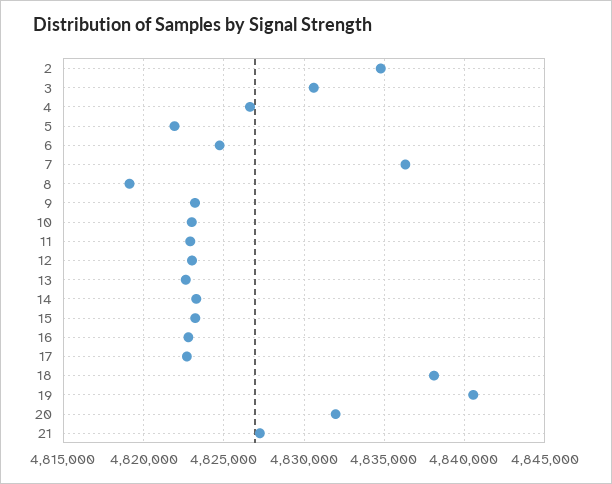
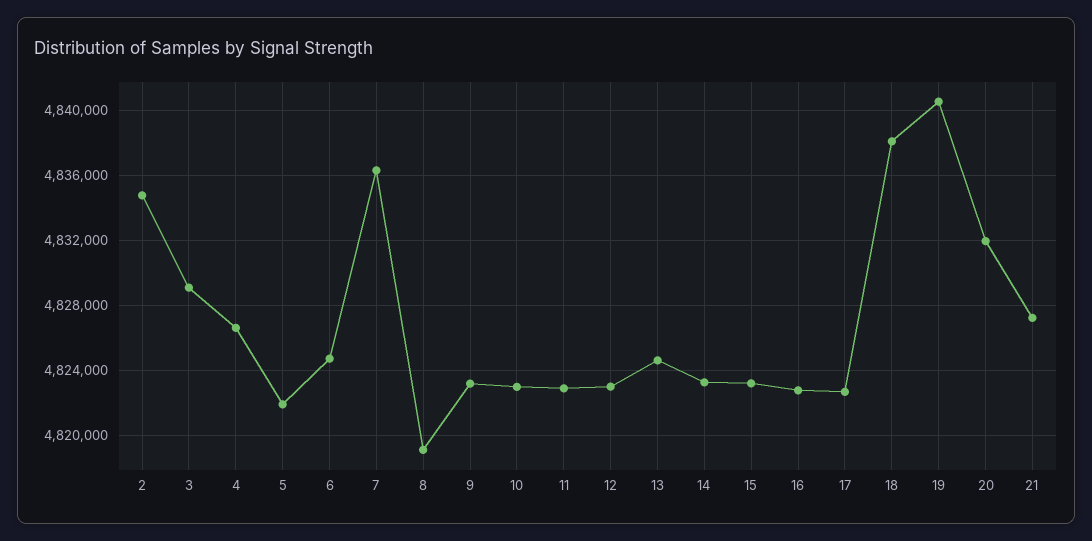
  {
    "2": 4835000,
-   "3": 4830500,
+   "3": 4829000,
    "4": 4826500,
    "5": 4822000,
    "6": 4824500,
    "7": 4836500,
    "8": 4819000,
    "9": 4823000,
    "10": 4823000,
    "11": 4823000,
    "12": 4823000,
-   "13": 4822500,
+   "13": 4824500,
    "14": 4823500,
    "15": 4823000,
    "16": 4823000,
    "17": 4822500,
    "18": 4838000,
    "19": 4840500,
    "20": 4832000,
    "21": 4827500
  }

